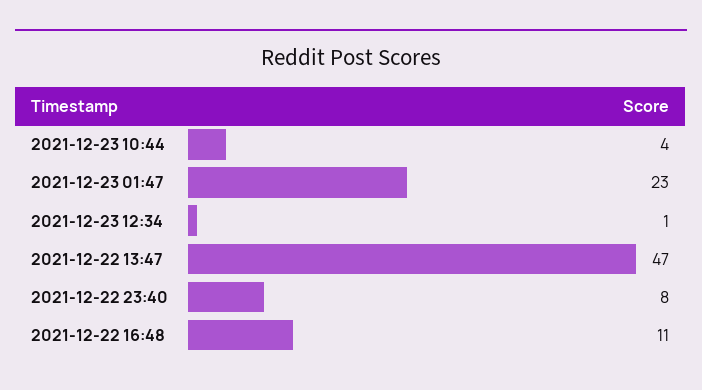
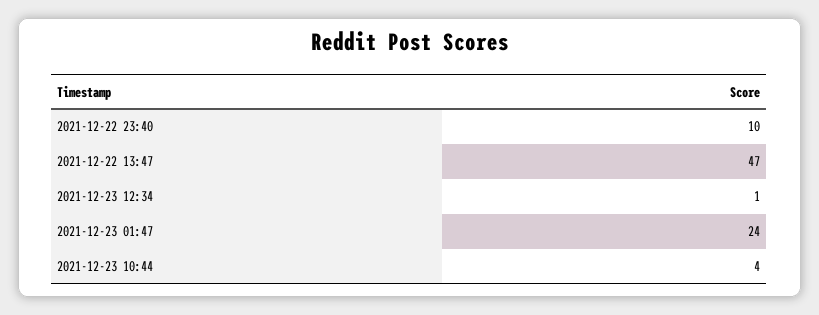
  {
    "2021-12-23 10:44": 4,
-   "2021-12-23 01:47": 23,
+   "2021-12-23 01:47": 24,
    "2021-12-23 12:34": 1,
    "2021-12-22 13:47": 47,
-   "2021-12-22 23:40": 8,
+   "2021-12-22 23:40": 10
-   "2021-12-22 16:48": 11
  }

